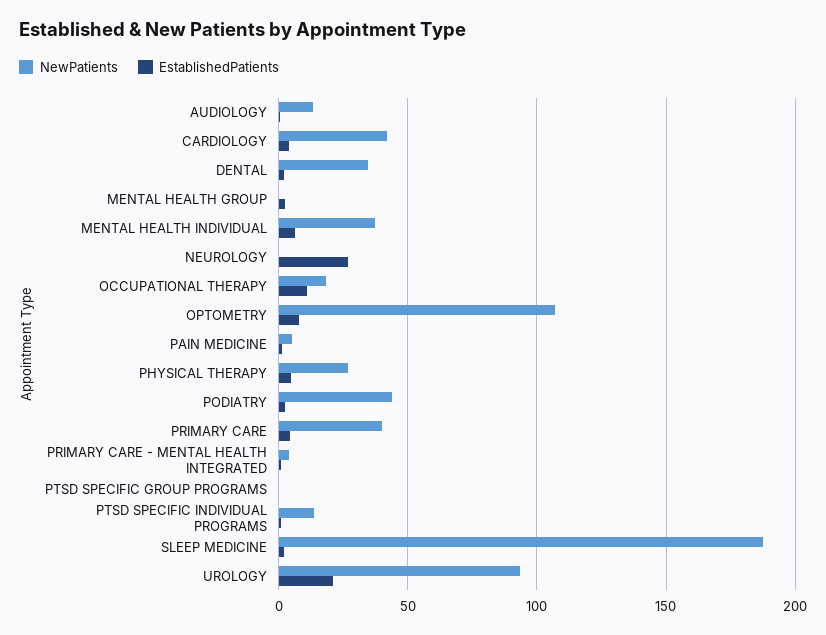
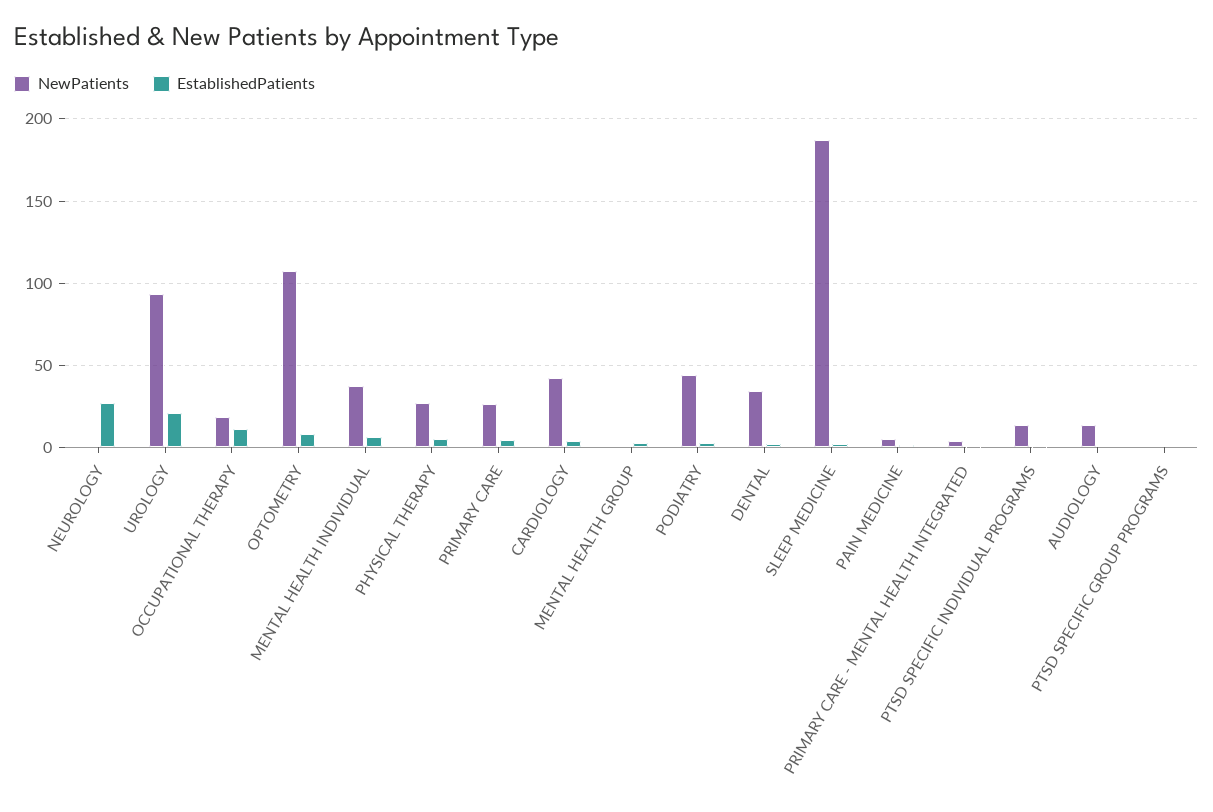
  {
    "NewPatients": {
      "AUDIOLOGY": 15,
      "CARDIOLOGY": 40,
      "DENTAL": 35,
      "MENTAL HEALTH GROUP": 0,
      "MENTAL HEALTH INDIVIDUAL": 35,
      "NEUROLOGY": 0,
      "OCCUPATIONAL THERAPY": 20,
      "OPTOMETRY": 105,
      "PAIN MEDICINE": 5,
      "PHYSICAL THERAPY": 25,
      "PODIATRY": 45,
-     "PRIMARY CARE": 40,
+     "PRIMARY CARE": 25,
      "PRIMARY CARE - MENTAL HEALTH INTEGRATED": 5,
      "PTSD SPECIFIC GROUP PROGRAMS": 0,
      "PTSD SPECIFIC INDIVIDUAL PROGRAMS": 15,
      "SLEEP MEDICINE": 185,
      "UROLOGY": 95
    },
    "EstablishedPatients": {
      "AUDIOLOGY": 0,
      "CARDIOLOGY": 5,
      "DENTAL": 0,
      "MENTAL HEALTH GROUP": 5,
      "MENTAL HEALTH INDIVIDUAL": 5,
      "NEUROLOGY": 25,
      "OCCUPATIONAL THERAPY": 10,
      "OPTOMETRY": 10,
      "PAIN MEDICINE": 0,
      "PHYSICAL THERAPY": 5,
      "PODIATRY": 0,
      "PRIMARY CARE": 5,
      "PRIMARY CARE - MENTAL HEALTH INTEGRATED": 0,
      "PTSD SPECIFIC GROUP PROGRAMS": 0,
      "PTSD SPECIFIC INDIVIDUAL PROGRAMS": 0,
      "SLEEP MEDICINE": 0,
      "UROLOGY": 20
    }
  }

